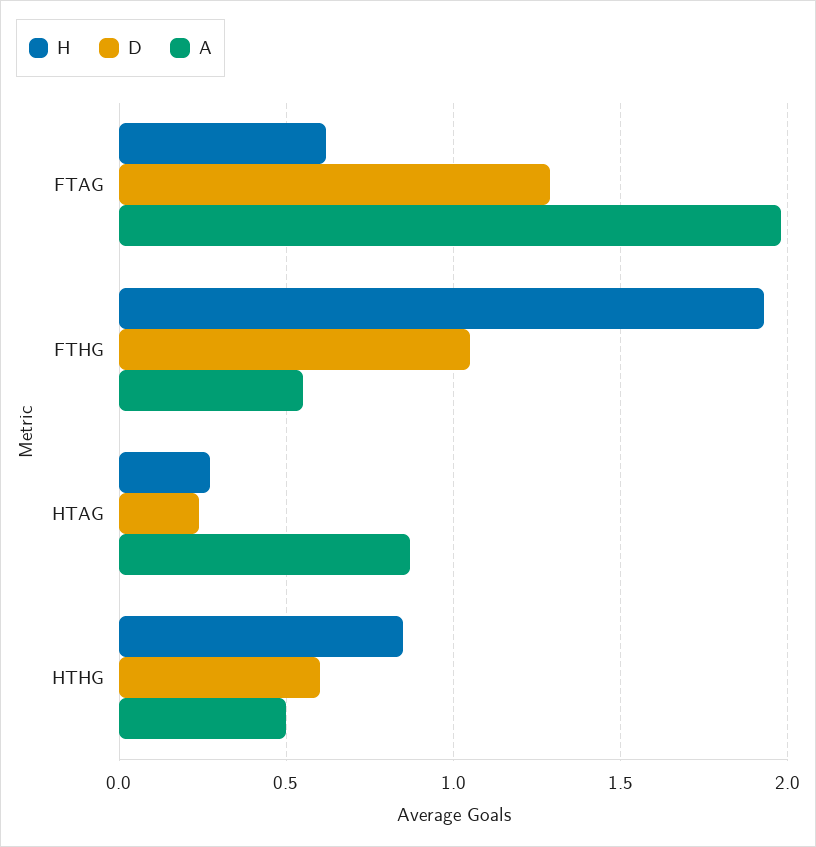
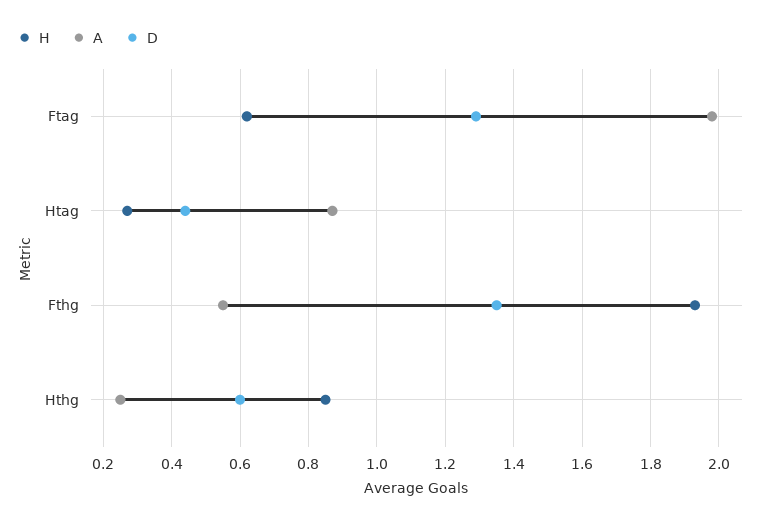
  {
    "H": {
      "FTAG": 0.6,
      "FTHG": 1.95,
      "HTAG": 0.25,
      "HTHG": 0.85
    },
    "D": {
      "FTAG": 1.3,
-     "FTHG": 1.05,
+     "FTHG": 1.35,
-     "HTAG": 0.25,
+     "HTAG": 0.45,
      "HTHG": 0.6
    },
    "A": {
      "FTAG": 2,
      "FTHG": 0.55,
      "HTAG": 0.85,
-     "HTHG": 0.5
+     "HTHG": 0.25
    }
  }

